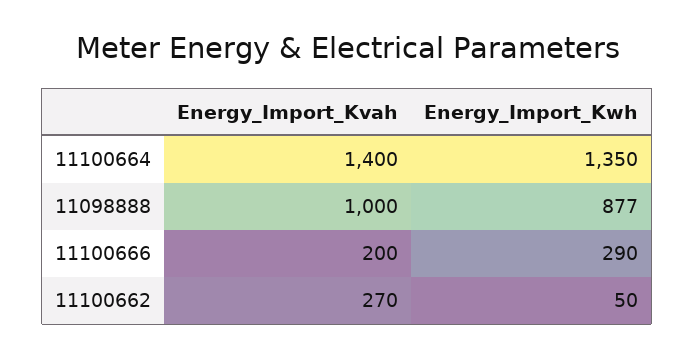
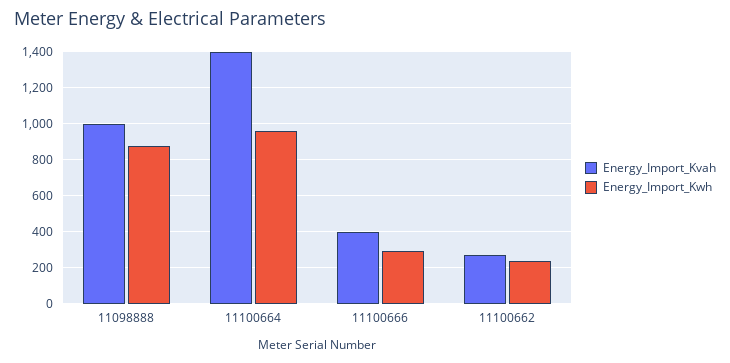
  {
    "Energy_Import_Kvah": {
      "11100664": 1400,
      "11098888": 1000,
-     "11100666": 200,
+     "11100666": 400,
      "11100662": 270
    },
    "Energy_Import_Kwh": {
-     "11100664": 1350,
+     "11100664": 950,
      "11098888": 877,
      "11100666": 290,
-     "11100662": 50
+     "11100662": 250
    }
  }

